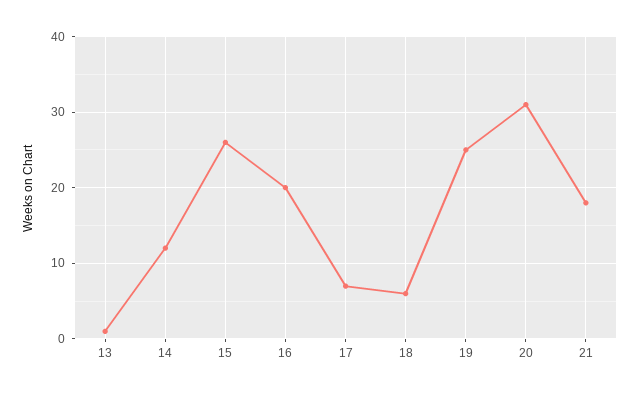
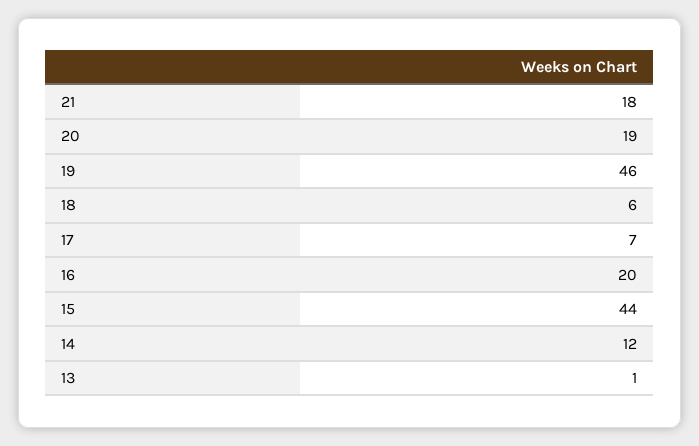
  {
    "13": 1,
    "14": 12,
-   "15": 26,
+   "15": 44,
    "16": 20,
    "17": 7,
    "18": 6,
-   "19": 25,
+   "19": 46,
-   "20": 31,
+   "20": 19,
    "21": 18
  }

